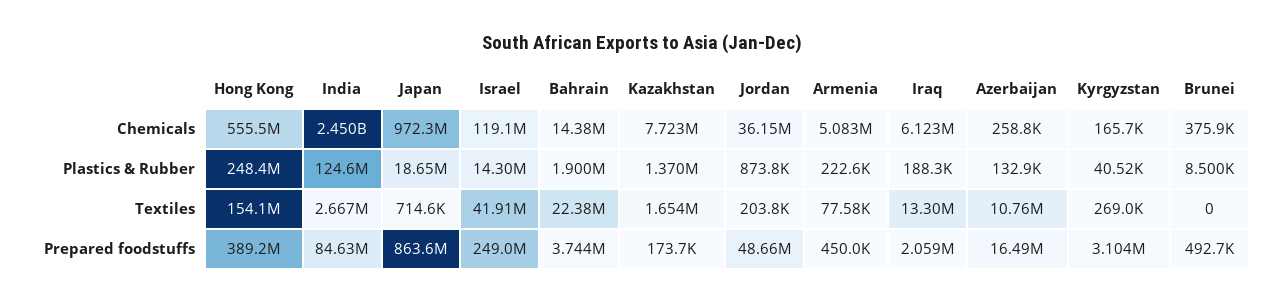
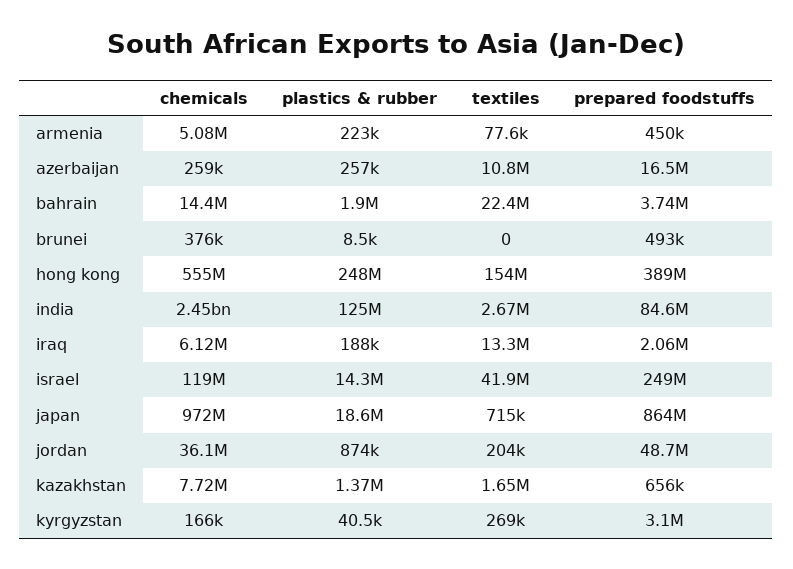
  {
    "Hong Kong": {
      "Chemicals": 555500000,
      "Plastics & Rubber": 248400000,
      "Textiles": 154100000,
      "Prepared foodstuffs": 389200000
    },
    "India": {
      "Chemicals": 2450000000,
      "Plastics & Rubber": 124600000,
      "Textiles": 2667000,
      "Prepared foodstuffs": 84630000
    },
    "Japan": {
      "Chemicals": 972300000,
      "Plastics & Rubber": 18650000,
      "Textiles": 714600,
      "Prepared foodstuffs": 863600000
    },
    "Israel": {
      "Chemicals": 119100000,
      "Plastics & Rubber": 14300000,
      "Textiles": 41910000,
      "Prepared foodstuffs": 249000000
    },
    "Bahrain": {
      "Chemicals": 14380000,
      "Plastics & Rubber": 1900000,
      "Textiles": 22380000,
      "Prepared foodstuffs": 3744000
    },
    "Kazakhstan": {
      "Chemicals": 7723000,
      "Plastics & Rubber": 1370000,
      "Textiles": 1654000,
-     "Prepared foodstuffs": 173700
+     "Prepared foodstuffs": 656000
    },
    "Jordan": {
      "Chemicals": 36150000,
      "Plastics & Rubber": 873800,
      "Textiles": 203800,
      "Prepared foodstuffs": 48660000
    },
    "Armenia": {
      "Chemicals": 5083000,
      "Plastics & Rubber": 222600,
      "Textiles": 77580,
      "Prepared foodstuffs": 450000
    },
    "Iraq": {
      "Chemicals": 6123000,
      "Plastics & Rubber": 188300,
      "Textiles": 13300000,
      "Prepared foodstuffs": 2059000
    },
    "Azerbaijan": {
      "Chemicals": 258800,
-     "Plastics & Rubber": 132900,
+     "Plastics & Rubber": 257000,
      "Textiles": 10760000,
      "Prepared foodstuffs": 16490000
    },
    "Kyrgyzstan": {
      "Chemicals": 165700,
      "Plastics & Rubber": 40520,
      "Textiles": 269000,
      "Prepared foodstuffs": 3104000
    },
    "Brunei": {
      "Chemicals": 375900,
      "Plastics & Rubber": 8500,
      "Textiles": 0,
      "Prepared foodstuffs": 492700
    }
  }

